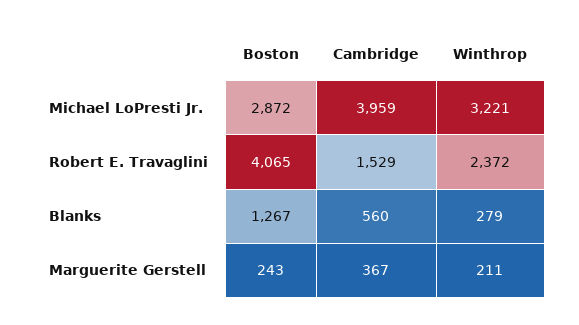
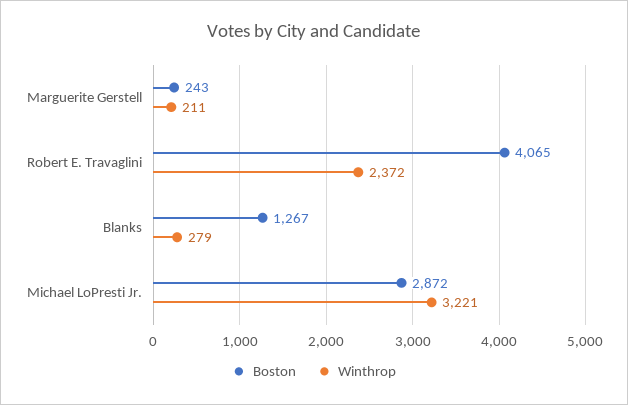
  {
    "Boston": {
      "Michael LoPresti Jr.": 2872,
      "Robert E. Travaglini": 4065,
      "Blanks": 1267,
      "Marguerite Gerstell": 243
    },
-   "Cambridge": {
-     "Michael LoPresti Jr.": 3959,
-     "Robert E. Travaglini": 1529,
-     "Blanks": 560,
-     "Marguerite Gerstell": 367
-   },
    "Winthrop": {
      "Michael LoPresti Jr.": 3221,
      "Robert E. Travaglini": 2372,
      "Blanks": 279,
      "Marguerite Gerstell": 211
    }
  }

